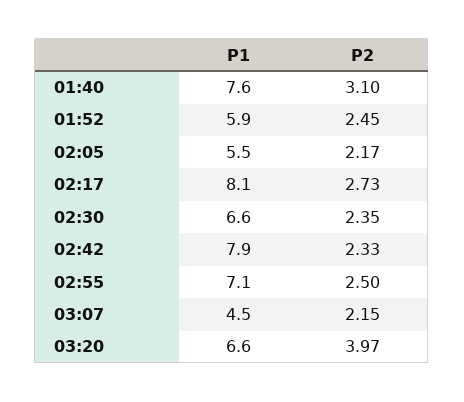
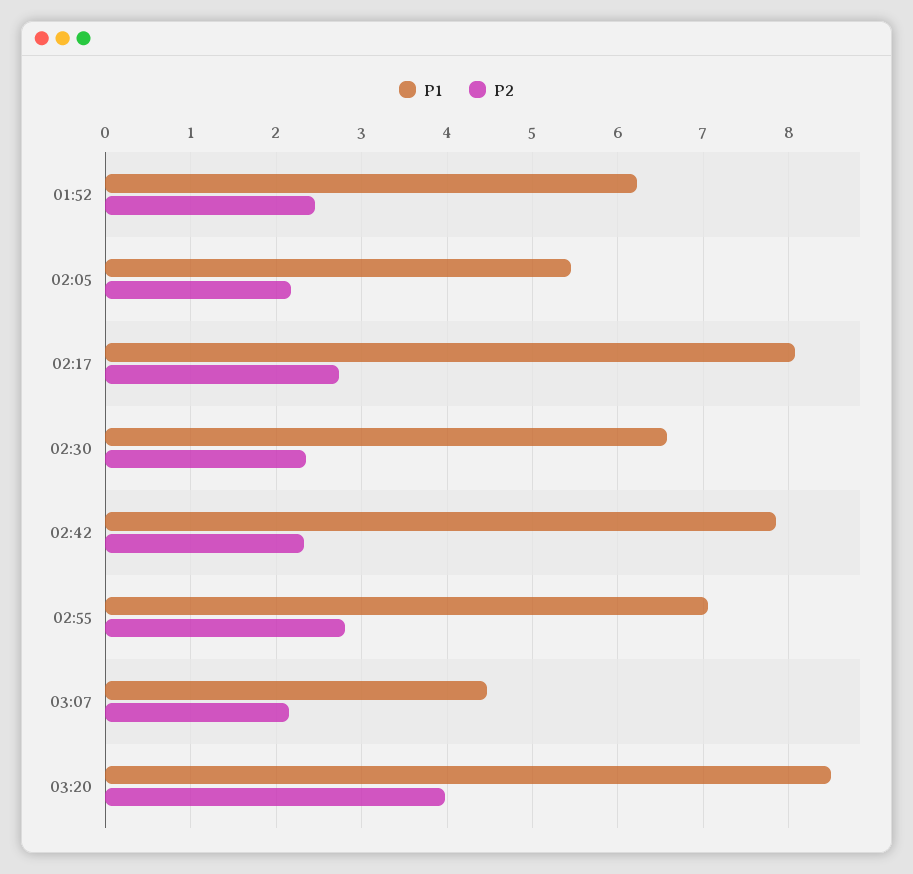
  {
    "P1": {
-     "01:40": 7.6,
-     "01:52": 5.9,
+     "01:52": 6.2,
      "02:05": 5.5,
      "02:17": 8.1,
      "02:30": 6.6,
      "02:42": 7.9,
      "02:55": 7.1,
      "03:07": 4.5,
-     "03:20": 6.6
+     "03:20": 8.5
    },
    "P2": {
-     "01:40": 3.1,
      "01:52": 2.45,
      "02:05": 2.17,
      "02:17": 2.73,
      "02:30": 2.35,
      "02:42": 2.33,
-     "02:55": 2.5,
+     "02:55": 2.8,
      "03:07": 2.15,
      "03:20": 3.97
    }
  }

